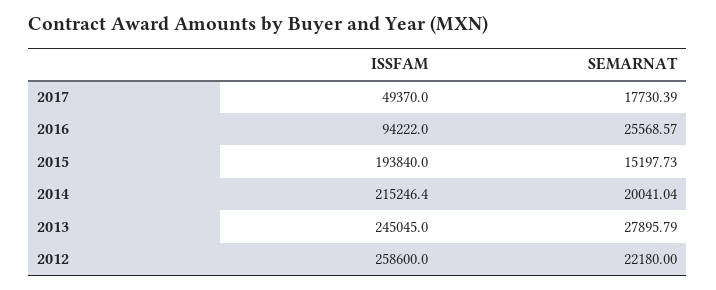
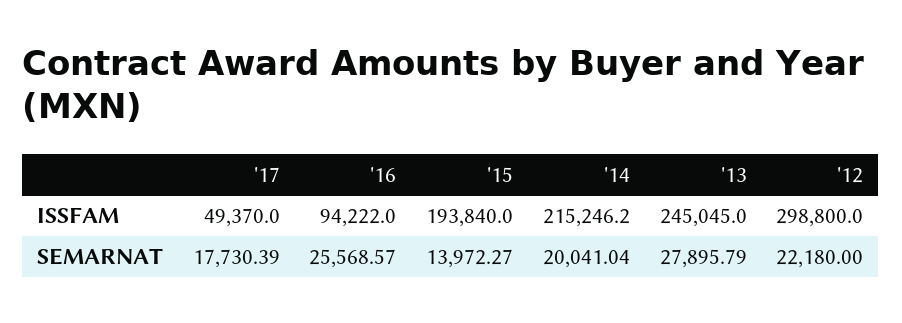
  {
    "ISSFAM": {
      "2017": 49370,
      "2016": 94222,
      "2015": 193840,
-     "2014": 215246.4,
+     "2014": 215246.2,
      "2013": 245045,
-     "2012": 258600
+     "2012": 298800
    },
    "SEMARNAT": {
      "2017": 17730.39,
      "2016": 25568.57,
-     "2015": 15197.73,
+     "2015": 13972.27,
      "2014": 20041.04,
      "2013": 27895.79,
      "2012": 22180
    }
  }

